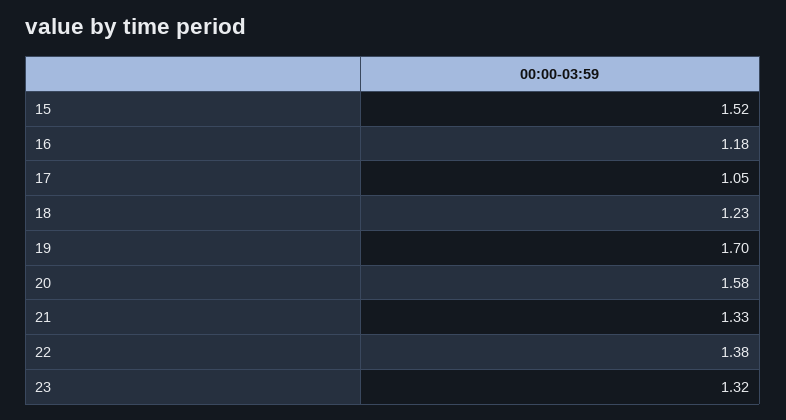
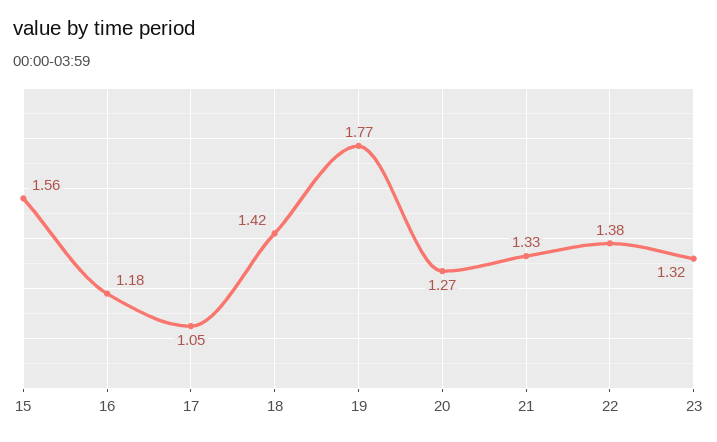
  {
-   "15": 1.52,
+   "15": 1.56,
    "16": 1.18,
    "17": 1.05,
-   "18": 1.23,
+   "18": 1.42,
-   "19": 1.7,
+   "19": 1.77,
-   "20": 1.58,
+   "20": 1.27,
    "21": 1.33,
    "22": 1.38,
    "23": 1.32
  }

